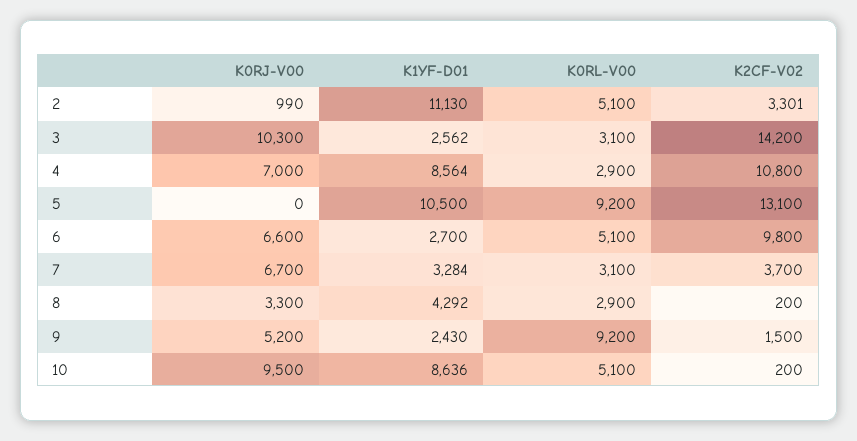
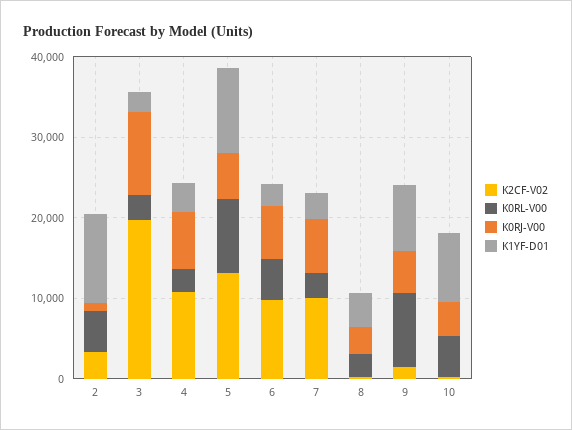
  {
    "K0RJ-V00": {
      "2": 990,
      "3": 10300,
      "4": 7000,
-     "5": 0,
+     "5": 6000,
      "6": 6600,
      "7": 6700,
      "8": 3300,
      "9": 5200,
-     "10": 9500
+     "10": 4000
    },
    "K1YF-D01": {
      "2": 11130,
      "3": 2562,
-     "4": 8564,
+     "4": 4000,
      "5": 10500,
      "6": 2700,
      "7": 3284,
      "8": 4292,
-     "9": 2430,
+     "9": 8000,
      "10": 8636
    },
    "K0RL-V00": {
      "2": 5100,
      "3": 3100,
      "4": 2900,
      "5": 9200,
      "6": 5100,
      "7": 3100,
      "8": 2900,
      "9": 9200,
      "10": 5100
    },
    "K2CF-V02": {
      "2": 3301,
-     "3": 14200,
+     "3": 20000,
      "4": 10800,
      "5": 13100,
      "6": 9800,
-     "7": 3700,
+     "7": 10000,
      "8": 200,
      "9": 1500,
      "10": 200
    }
  }

